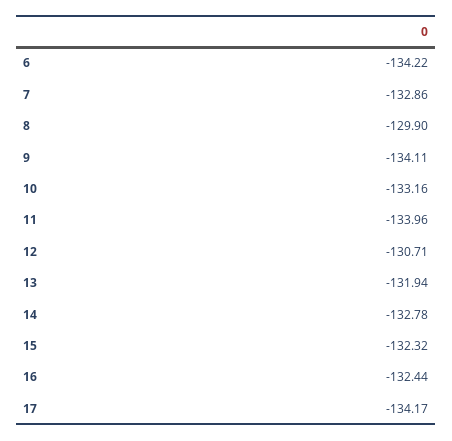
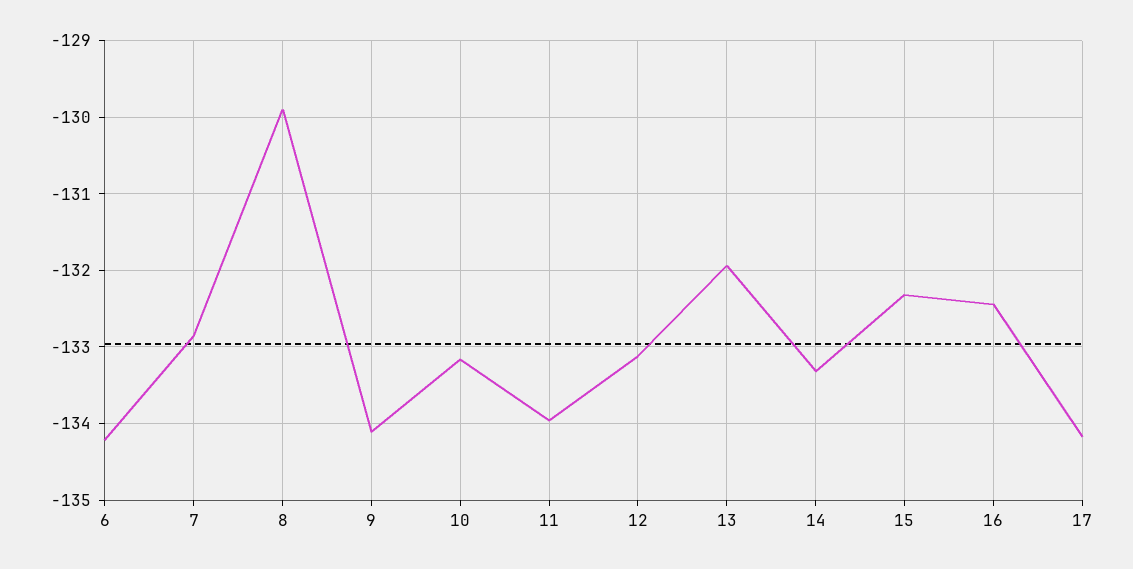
  {
    "6": -134.22,
    "7": -132.86,
    "8": -129.9,
    "9": -134.11,
    "10": -133.16,
    "11": -133.96,
-   "12": -130.71,
+   "12": -133.1,
    "13": -131.94,
-   "14": -132.78,
+   "14": -133.3,
    "15": -132.32,
    "16": -132.44,
    "17": -134.17
  }

